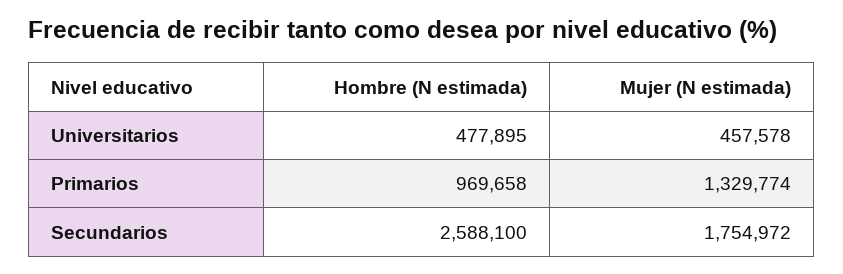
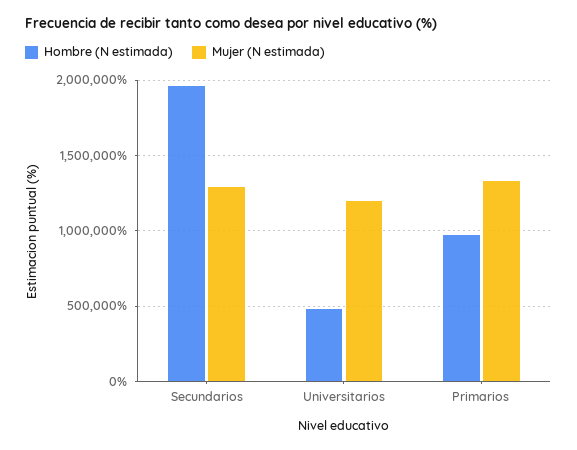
  {
    "Hombre (N estimada)": {
      "Universitarios": 477895,
      "Primarios": 969658,
-     "Secundarios": 2588100
+     "Secundarios": 1950000
    },
    "Mujer (N estimada)": {
-     "Universitarios": 457578,
+     "Universitarios": 1200000,
      "Primarios": 1329774,
-     "Secundarios": 1754972
+     "Secundarios": 1300000
    }
  }

